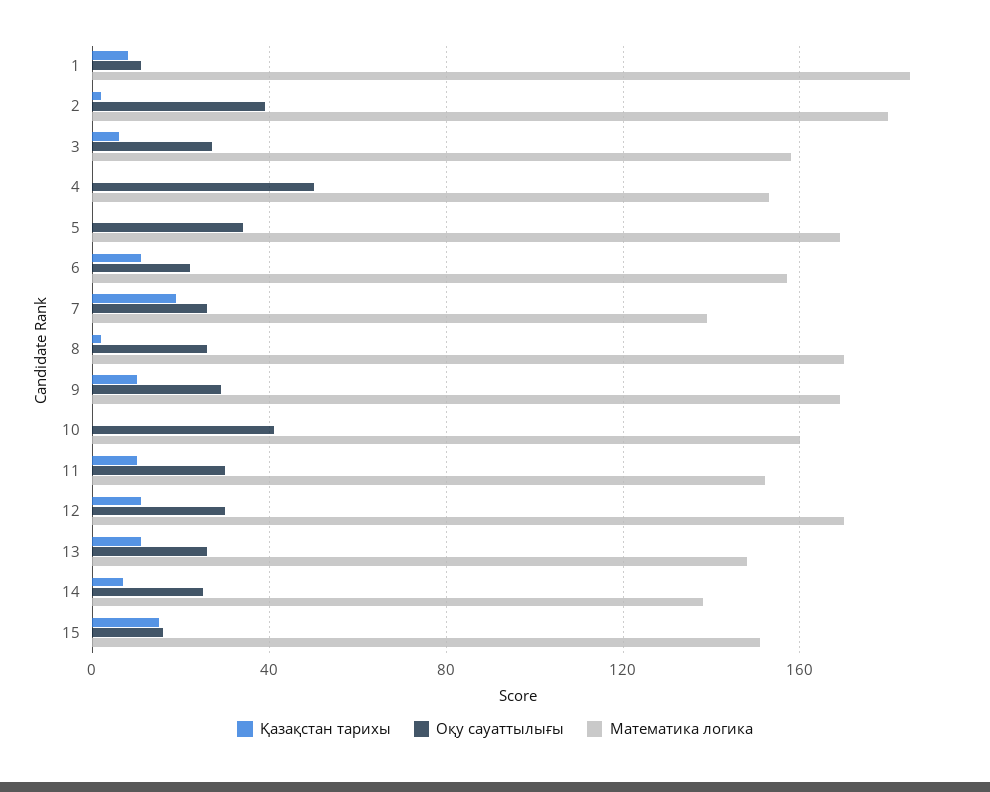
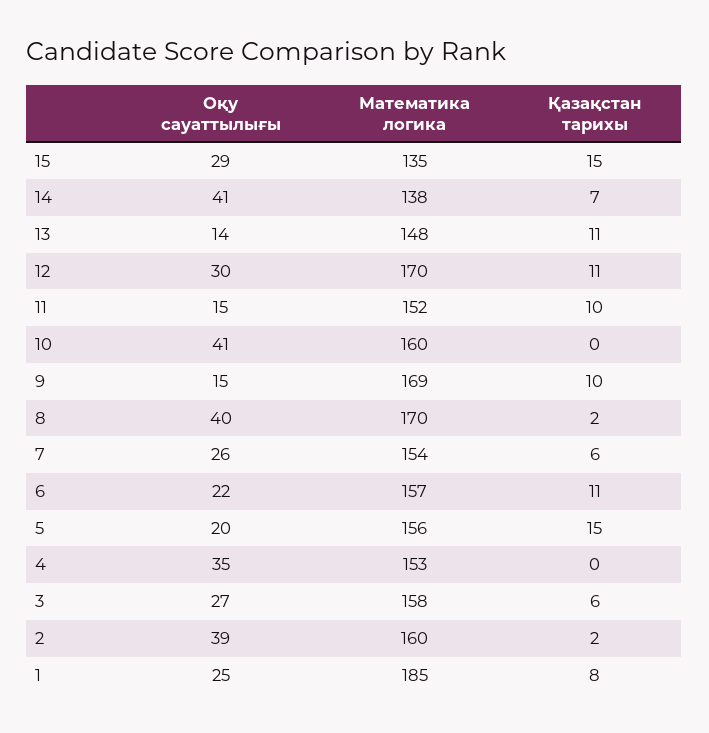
  {
    "Қазақстан тарихы": {
      "1": 8,
      "2": 2,
      "3": 6,
      "4": 0,
-     "5": 0,
+     "5": 15,
      "6": 11,
-     "7": 20,
+     "7": 6,
      "8": 2,
      "9": 10,
      "10": 0,
      "11": 10,
      "12": 11,
      "13": 11,
      "14": 7,
      "15": 15
    },
    "Оқу сауаттылығы": {
-     "1": 10,
+     "1": 25,
      "2": 39,
      "3": 27,
-     "4": 50,
+     "4": 35,
-     "5": 35,
+     "5": 20,
      "6": 22,
      "7": 26,
-     "8": 25,
+     "8": 40,
-     "9": 30,
+     "9": 15,
      "10": 41,
-     "11": 30,
+     "11": 15,
      "12": 30,
-     "13": 25,
+     "13": 14,
-     "14": 25,
+     "14": 41,
-     "15": 15
+     "15": 29
    },
    "Математика логика": {
      "1": 185,
-     "2": 180,
+     "2": 160,
      "3": 158,
      "4": 153,
-     "5": 170,
+     "5": 156,
      "6": 157,
-     "7": 140,
+     "7": 154,
      "8": 170,
      "9": 169,
      "10": 160,
      "11": 152,
      "12": 170,
      "13": 148,
      "14": 138,
-     "15": 150
+     "15": 135
    }
  }

